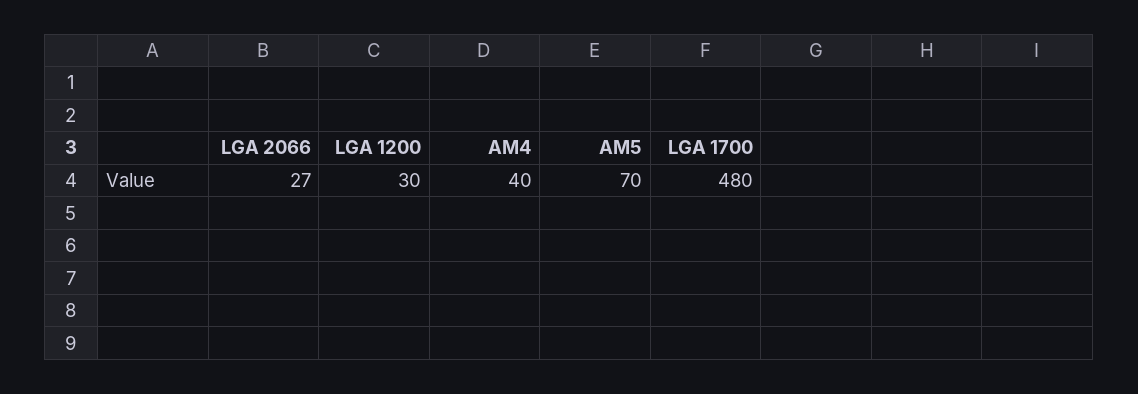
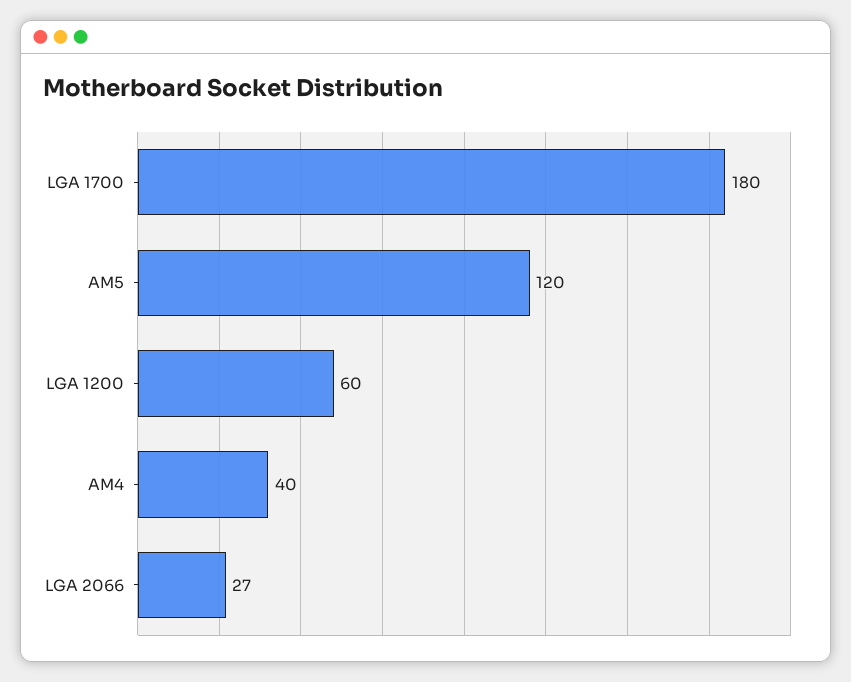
  {
    "LGA 2066": 27,
-   "LGA 1200": 30,
+   "LGA 1200": 60,
    "AM4": 40,
-   "AM5": 70,
+   "AM5": 120,
-   "LGA 1700": 480
+   "LGA 1700": 180
  }

